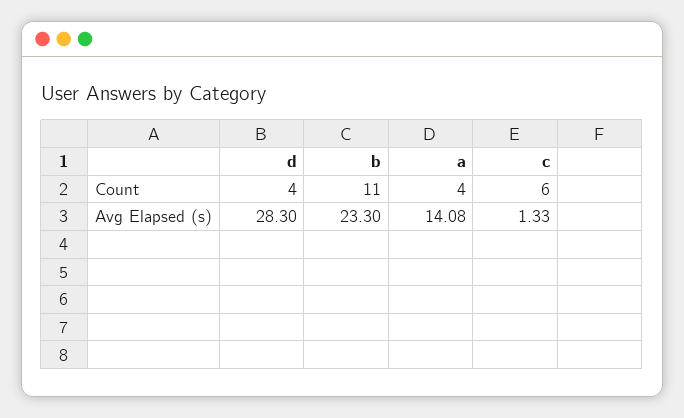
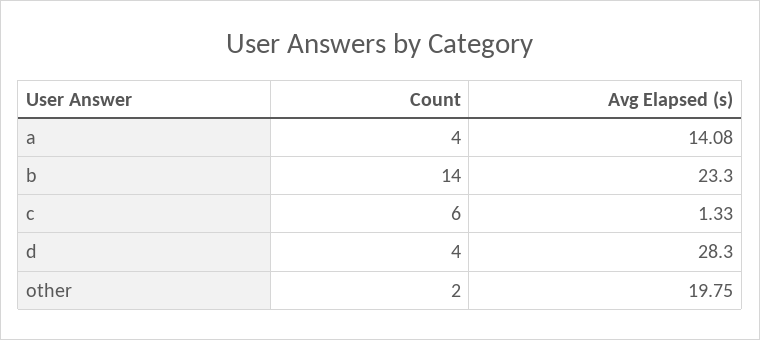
  {
    "d": {
      "Count": 4,
      "Avg Elapsed (s)": 28.3
    },
    "b": {
-     "Count": 11,
+     "Count": 14,
      "Avg Elapsed (s)": 23.3
    },
    "a": {
      "Count": 4,
      "Avg Elapsed (s)": 14.08
    },
    "c": {
      "Count": 6,
      "Avg Elapsed (s)": 1.33
-   }
+   },
+   "other": {
+     "Count": 2,
+     "Avg Elapsed (s)": 19.75
+   }
  }

